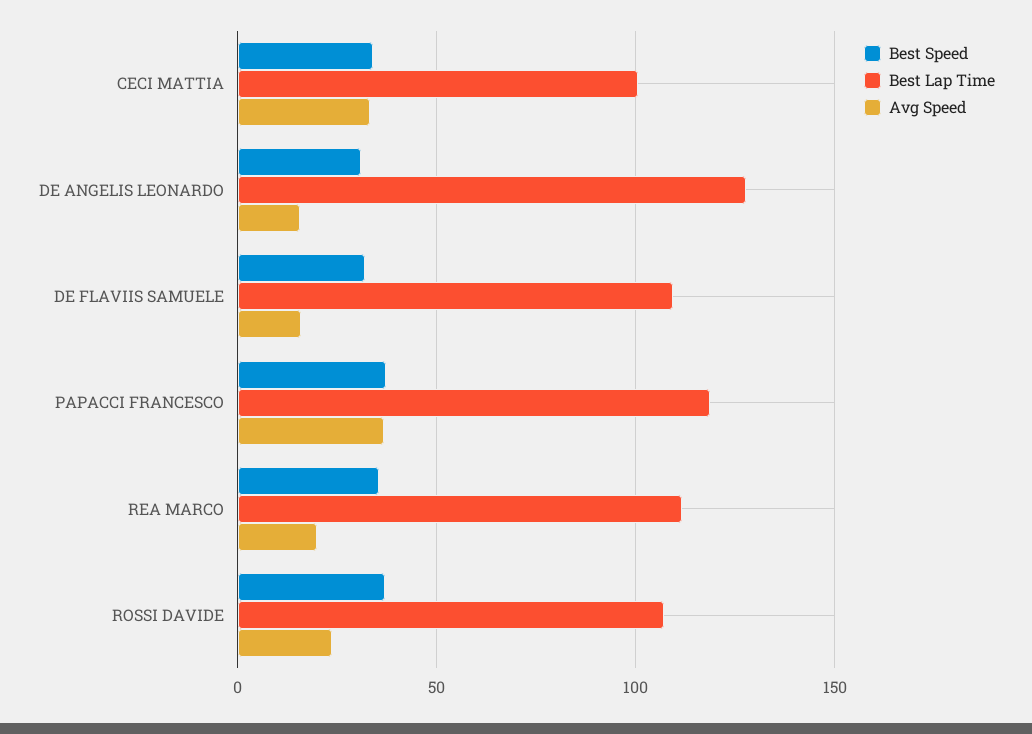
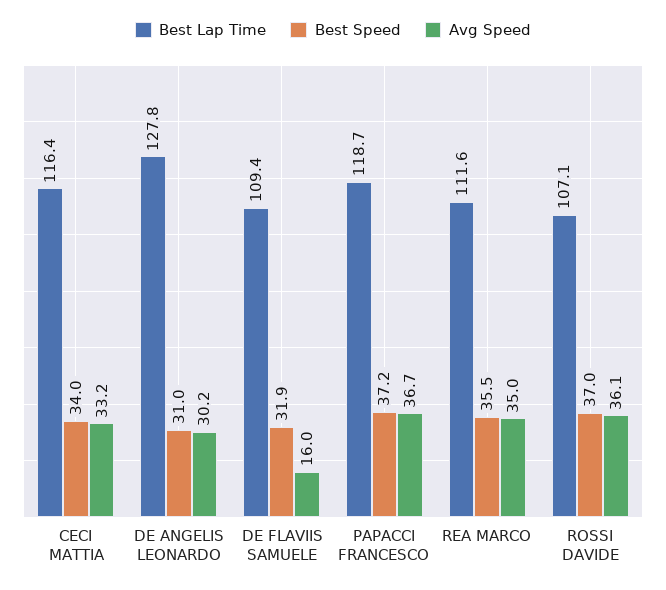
  {
    "Best Speed": {
      "CECI MATTIA": 34,
      "DE ANGELIS LEONARDO": 31,
      "DE FLAVIIS SAMUELE": 31.9,
      "PAPACCI FRANCESCO": 37.2,
      "REA MARCO": 35.5,
      "ROSSI DAVIDE": 37
    },
    "Best Lap Time": {
-     "CECI MATTIA": 100,
+     "CECI MATTIA": 116.4,
      "DE ANGELIS LEONARDO": 127.8,
      "DE FLAVIIS SAMUELE": 109.4,
      "PAPACCI FRANCESCO": 118.7,
      "REA MARCO": 111.6,
      "ROSSI DAVIDE": 107.1
    },
    "Avg Speed": {
      "CECI MATTIA": 33.2,
-     "DE ANGELIS LEONARDO": 15,
+     "DE ANGELIS LEONARDO": 30.2,
      "DE FLAVIIS SAMUELE": 16,
      "PAPACCI FRANCESCO": 36.7,
-     "REA MARCO": 20,
+     "REA MARCO": 35,
-     "ROSSI DAVIDE": 25
+     "ROSSI DAVIDE": 36.1
    }
  }

